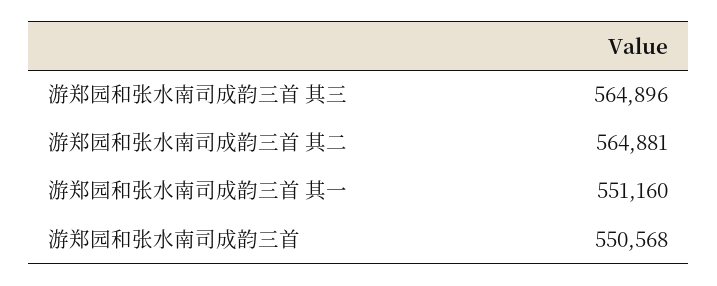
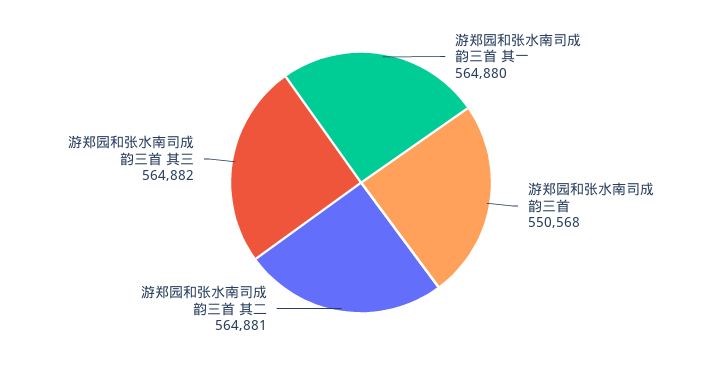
  {
-   "游郑园和张水南司成韵三首 其三": 564896,
+   "游郑园和张水南司成韵三首 其三": 564882,
    "游郑园和张水南司成韵三首 其二": 564881,
-   "游郑园和张水南司成韵三首 其一": 551160,
+   "游郑园和张水南司成韵三首 其一": 564880,
    "游郑园和张水南司成韵三首": 550568
  }

